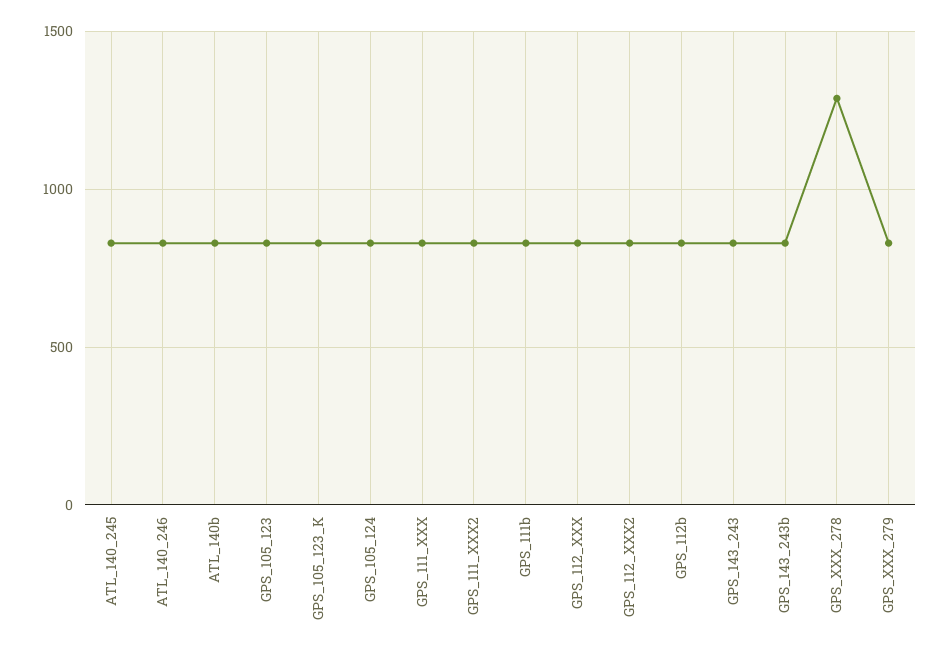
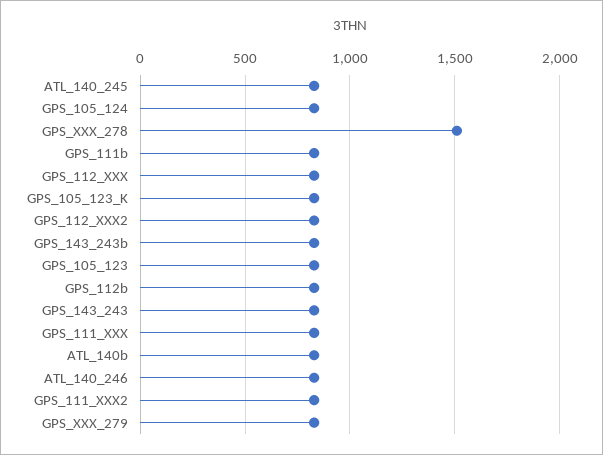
  {
    "ATL_140_245": 850,
    "ATL_140_246": 850,
    "ATL_140b": 850,
    "GPS_105_123": 850,
    "GPS_105_123_K": 850,
    "GPS_105_124": 850,
    "GPS_111_XXX": 850,
    "GPS_111_XXX2": 850,
    "GPS_111b": 850,
    "GPS_112_XXX": 850,
    "GPS_112_XXX2": 850,
    "GPS_112b": 850,
    "GPS_143_243": 850,
    "GPS_143_243b": 850,
-   "GPS_XXX_278": 1300,
+   "GPS_XXX_278": 1500,
    "GPS_XXX_279": 850
  }

